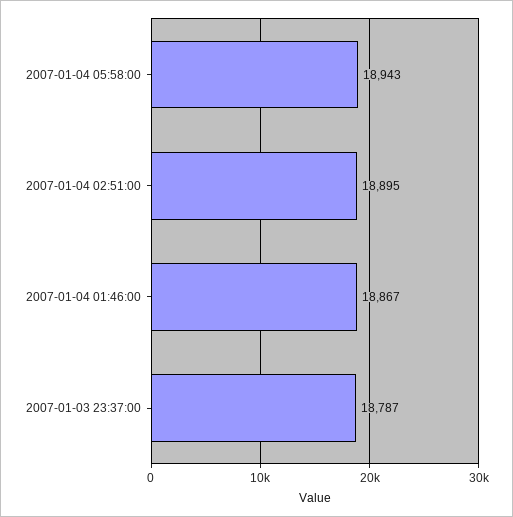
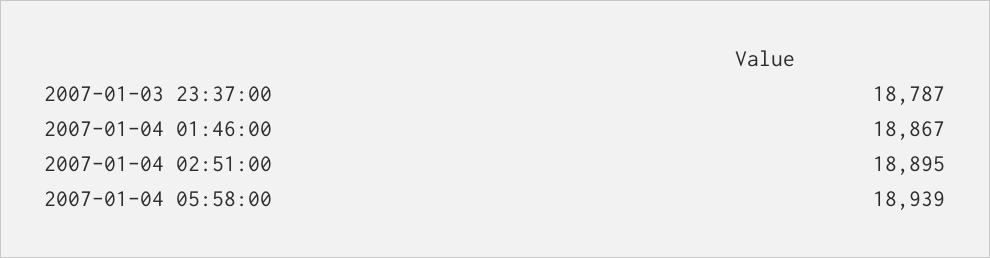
  {
-   "2007-01-04 05:58:00": 18943,
+   "2007-01-04 05:58:00": 18939,
    "2007-01-04 02:51:00": 18895,
    "2007-01-04 01:46:00": 18867,
    "2007-01-03 23:37:00": 18787
  }

